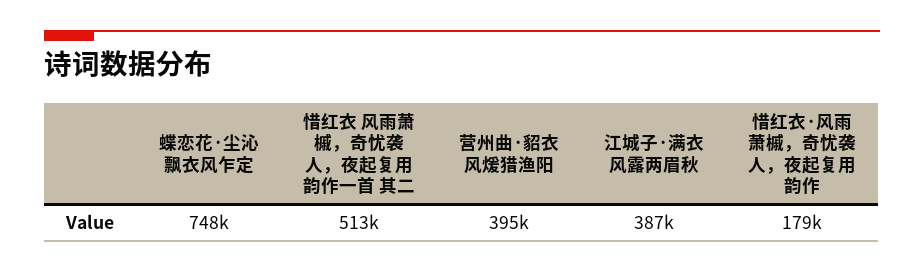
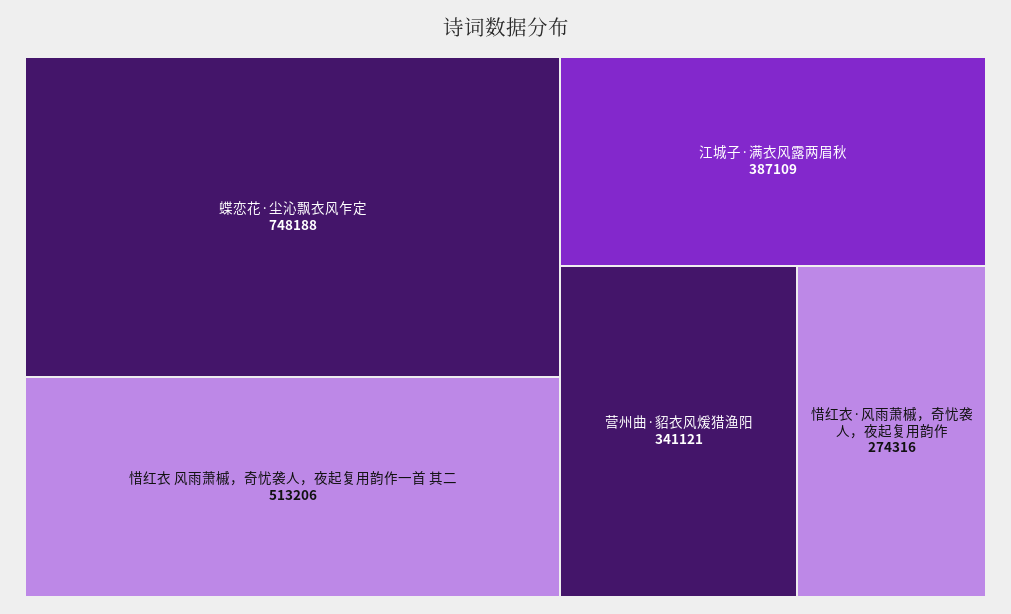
  {
    "蝶恋花·尘沁飘衣风乍定": 748188,
    "惜红衣 风雨萧槭，奇忧袭人，夜起复用韵作一首 其二": 513206,
-   "营州曲·貂衣风煖猎渔阳": 395000,
+   "营州曲·貂衣风煖猎渔阳": 341121,
    "江城子·满衣风露两眉秋": 387109,
-   "惜红衣·风雨萧槭，奇忧袭人，夜起复用韵作": 179000
+   "惜红衣·风雨萧槭，奇忧袭人，夜起复用韵作": 274316
  }

